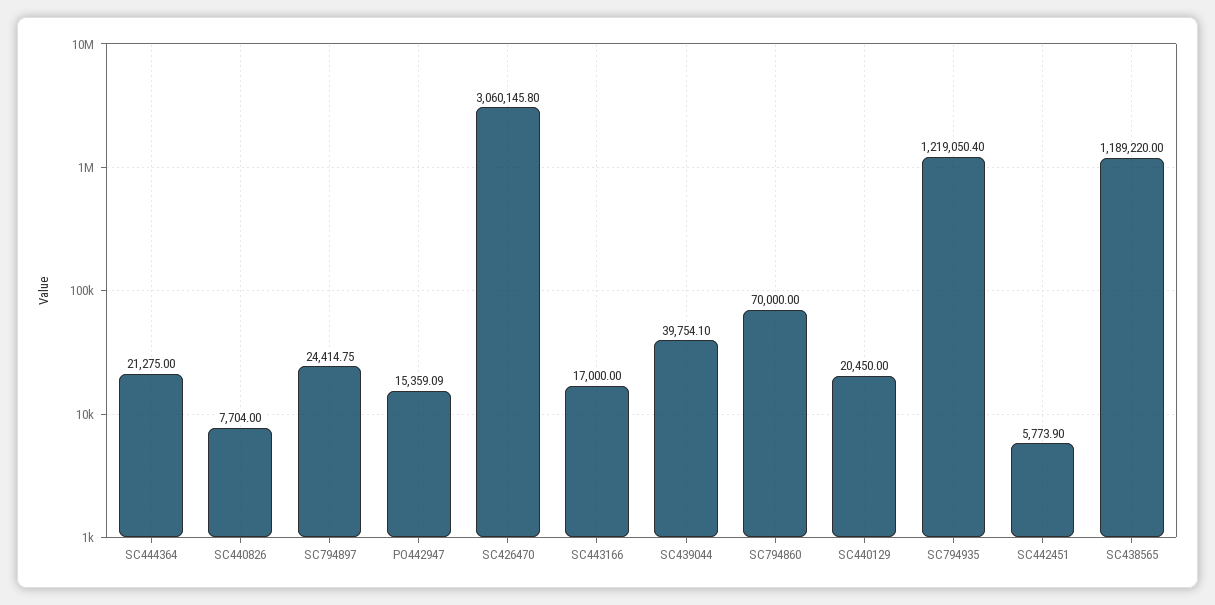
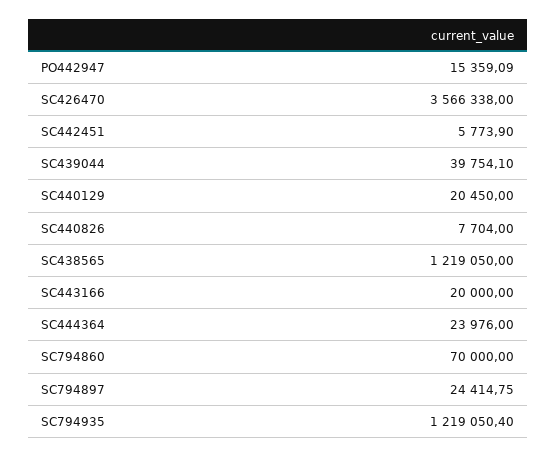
  {
-   "SC444364": 21275,
+   "SC444364": 23976,
    "SC440826": 7704,
    "SC794897": 24414.75,
    "PO442947": 15359.09,
-   "SC426470": 3060145.8,
+   "SC426470": 3566338,
-   "SC443166": 17000,
+   "SC443166": 20000,
    "SC439044": 39754.1,
    "SC794860": 70000,
    "SC440129": 20450,
    "SC794935": 1219050.4,
    "SC442451": 5773.9,
-   "SC438565": 1189220
+   "SC438565": 1219050
  }

